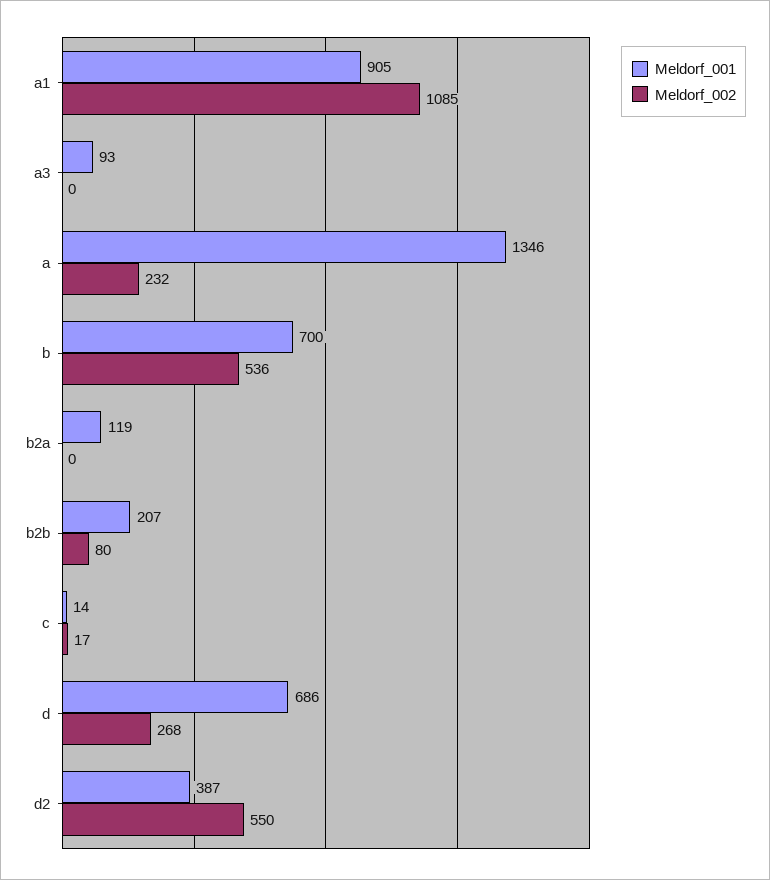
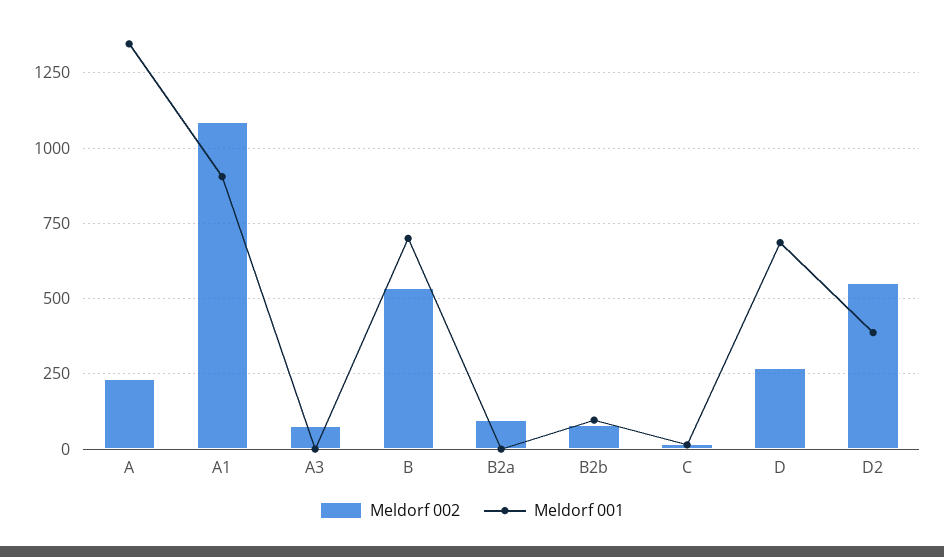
  {
    "Meldorf_001": {
      "a1": 905,
-     "a3": 93,
+     "a3": 0,
      "a": 1346,
      "b": 700,
-     "b2a": 119,
+     "b2a": 0,
-     "b2b": 207,
+     "b2b": 100,
      "c": 14,
      "d": 686,
      "d2": 387
    },
    "Meldorf_002": {
      "a1": 1085,
-     "a3": 0,
+     "a3": 75,
      "a": 232,
      "b": 536,
-     "b2a": 0,
+     "b2a": 100,
      "b2b": 80,
      "c": 17,
      "d": 268,
      "d2": 550
    }
  }

